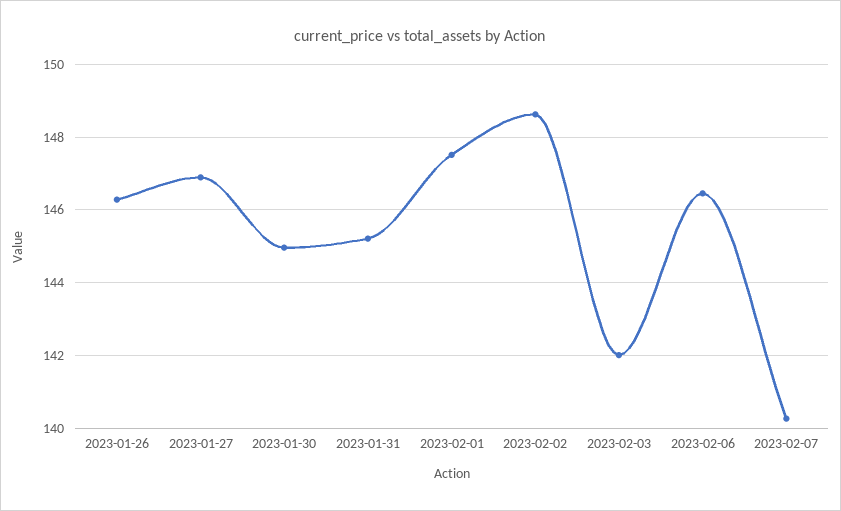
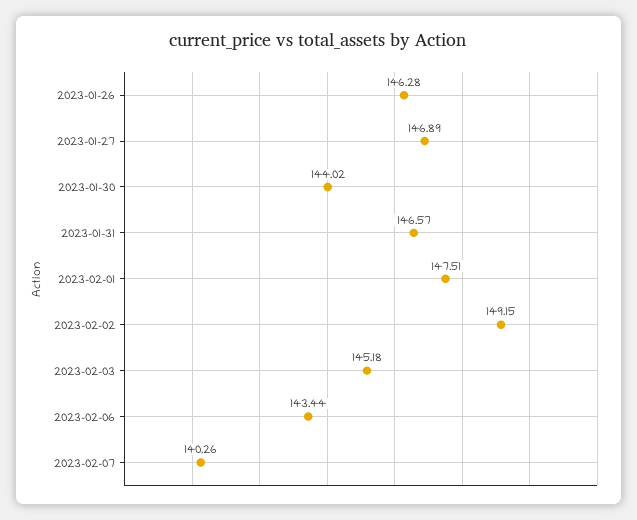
  {
    "2023-01-26": 146.28,
    "2023-01-27": 146.89,
-   "2023-01-30": 145,
+   "2023-01-30": 144.02,
-   "2023-01-31": 145.2,
+   "2023-01-31": 146.57,
    "2023-02-01": 147.51,
-   "2023-02-02": 148.6,
+   "2023-02-02": 149.15,
-   "2023-02-03": 142,
+   "2023-02-03": 145.18,
-   "2023-02-06": 146.4,
+   "2023-02-06": 143.44,
    "2023-02-07": 140.26
  }

